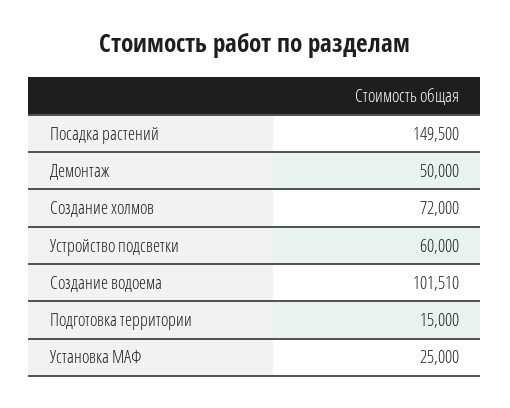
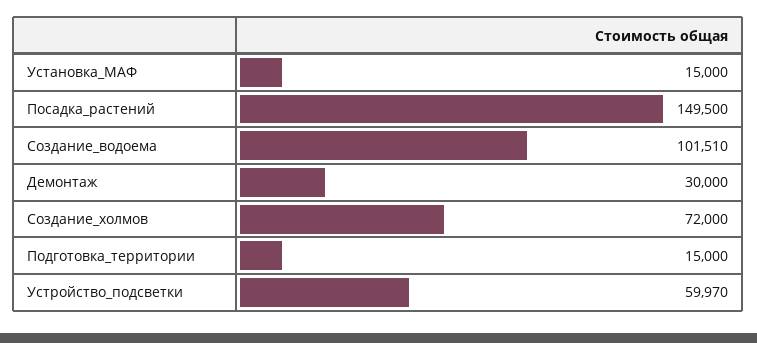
  {
    "Посадка растений": 149500,
-   "Демонтаж": 50000,
+   "Демонтаж": 30000,
    "Создание холмов": 72000,
-   "Устройство подсветки": 60000,
+   "Устройство подсветки": 59970,
    "Создание водоема": 101510,
    "Подготовка территории": 15000,
-   "Установка МАФ": 25000
+   "Установка МАФ": 15000
  }

